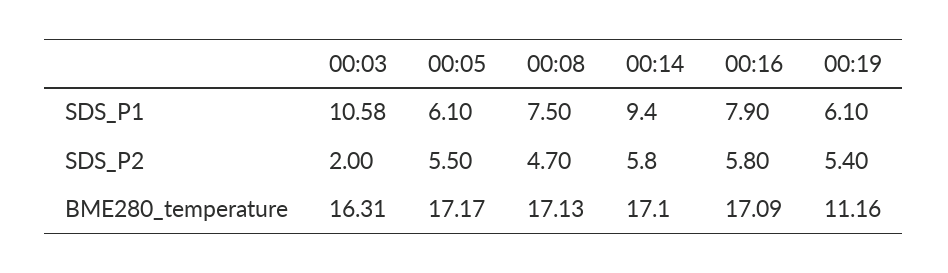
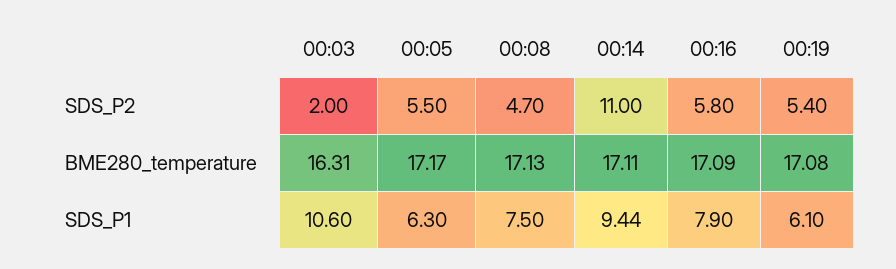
  {
    "00:03": {
-     "SDS_P1": 10.58,
+     "SDS_P1": 10.6,
      "SDS_P2": 2,
      "BME280_temperature": 16.31
    },
    "00:05": {
-     "SDS_P1": 6.1,
+     "SDS_P1": 6.3,
      "SDS_P2": 5.5,
      "BME280_temperature": 17.17
    },
    "00:08": {
      "SDS_P1": 7.5,
      "SDS_P2": 4.7,
      "BME280_temperature": 17.13
    },
    "00:14": {
-     "SDS_P1": 9.4,
+     "SDS_P1": 9.44,
-     "SDS_P2": 5.8,
+     "SDS_P2": 11,
-     "BME280_temperature": 17.1
+     "BME280_temperature": 17.11
    },
    "00:16": {
      "SDS_P1": 7.9,
      "SDS_P2": 5.8,
      "BME280_temperature": 17.09
    },
    "00:19": {
      "SDS_P1": 6.1,
      "SDS_P2": 5.4,
-     "BME280_temperature": 11.16
+     "BME280_temperature": 17.08
    }
  }

